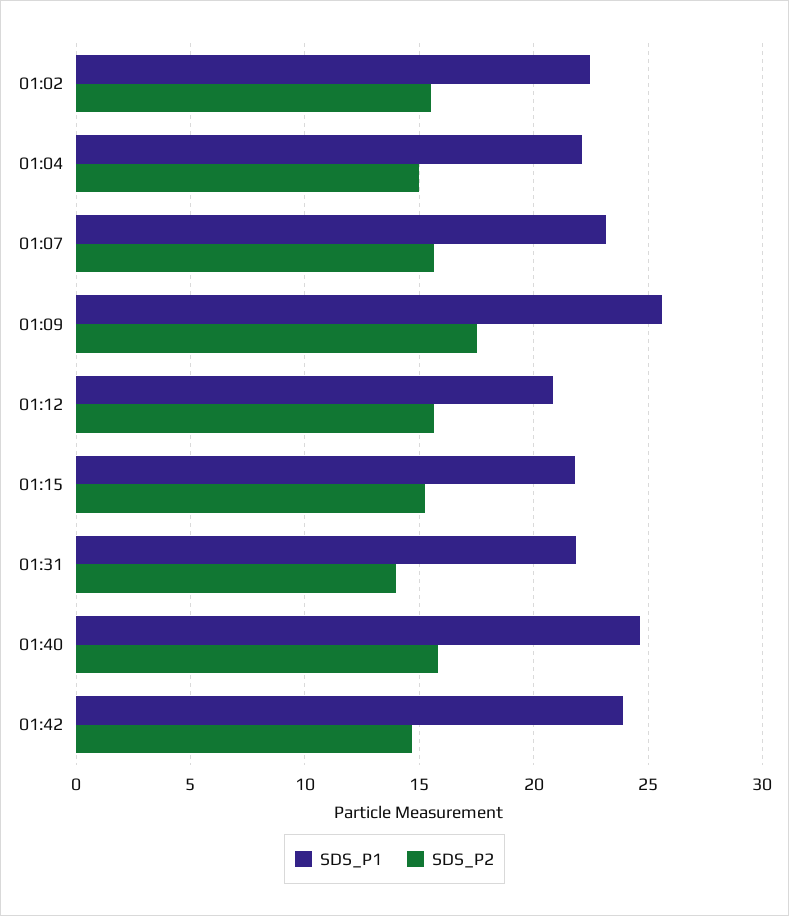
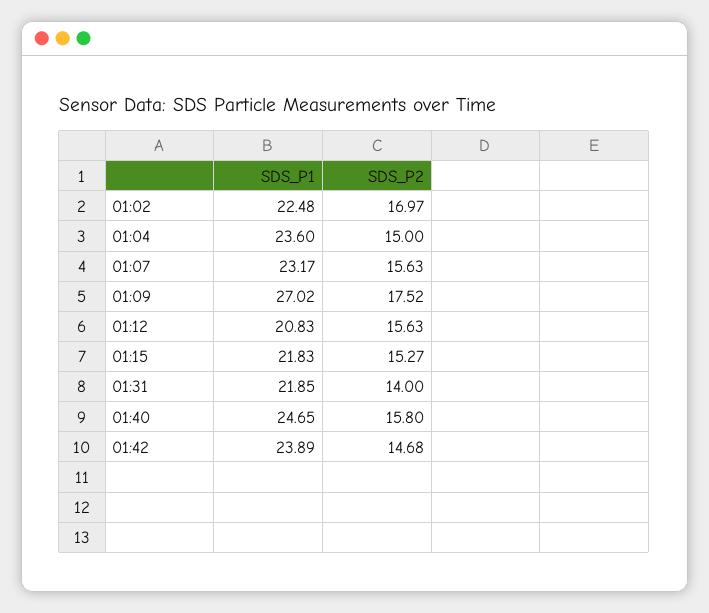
  {
    "SDS_P1": {
      "01:02": 22.48,
-     "01:04": 22,
+     "01:04": 23.6,
      "01:07": 23.17,
-     "01:09": 25.5,
+     "01:09": 27.02,
      "01:12": 20.83,
      "01:15": 21.83,
      "01:31": 21.85,
      "01:40": 24.65,
      "01:42": 23.89
    },
    "SDS_P2": {
-     "01:02": 15.5,
+     "01:02": 16.97,
      "01:04": 15,
      "01:07": 15.63,
      "01:09": 17.52,
      "01:12": 15.63,
      "01:15": 15.27,
      "01:31": 14,
      "01:40": 15.8,
      "01:42": 14.68
    }
  }

